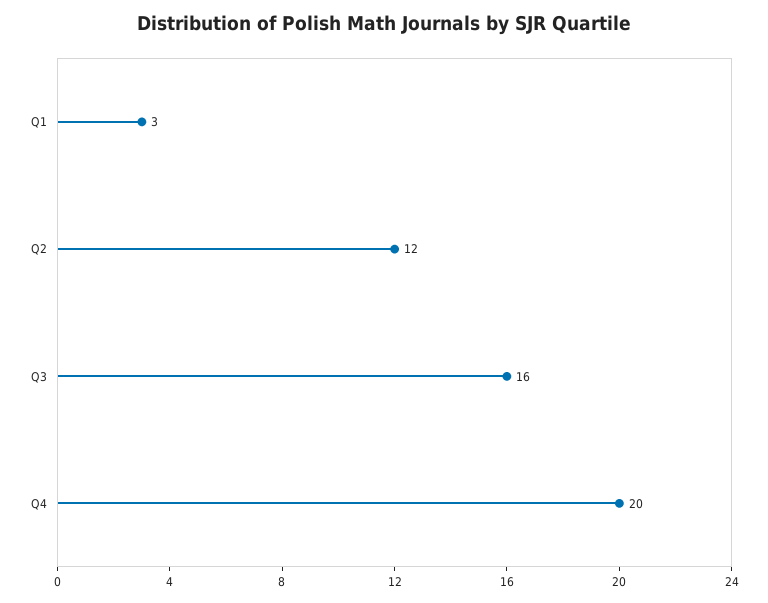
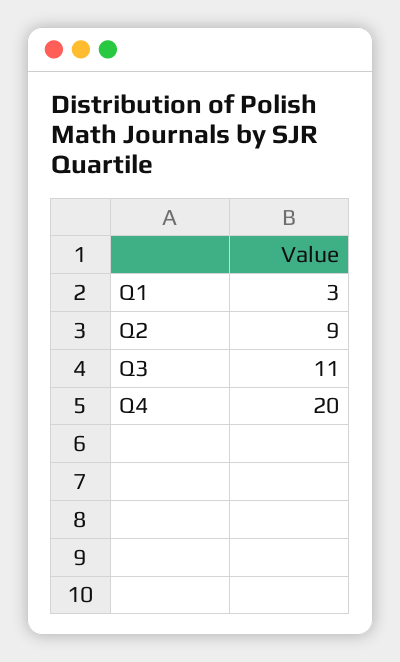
  {
    "Q1": 3,
-   "Q2": 12,
+   "Q2": 9,
-   "Q3": 16,
+   "Q3": 11,
    "Q4": 20
  }

